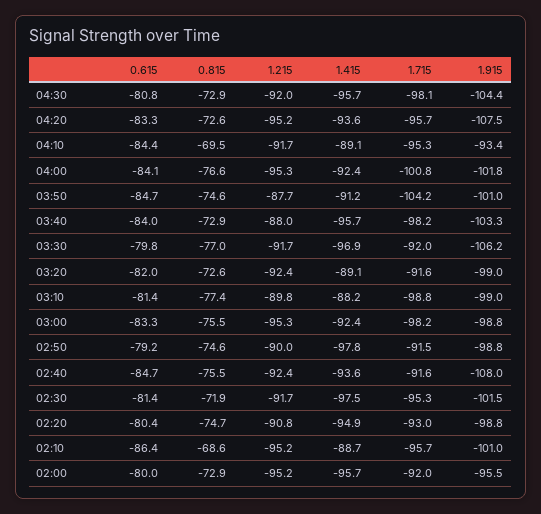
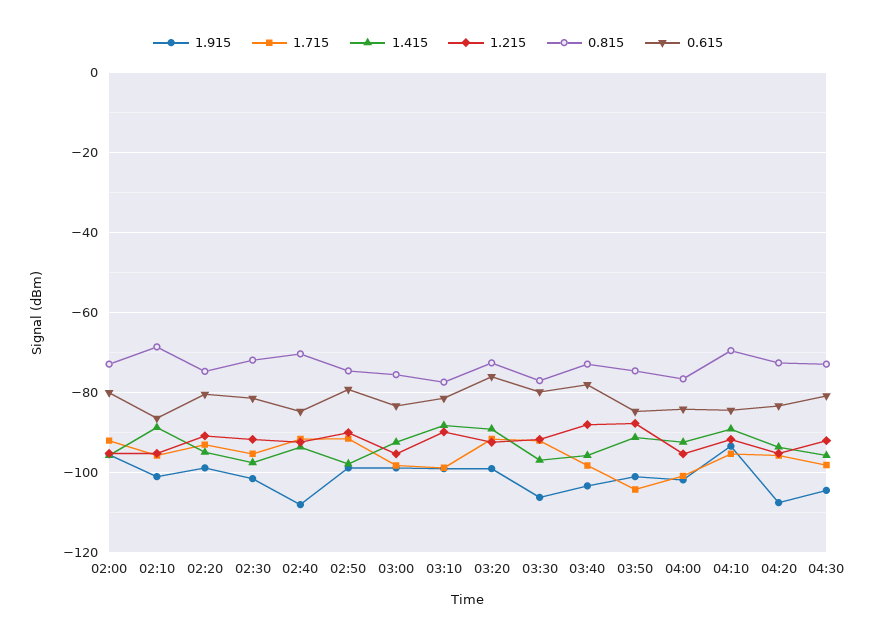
  {
    "0.615": {
      "04:30": -80.8,
      "04:20": -83.3,
      "04:10": -84.4,
      "04:00": -84.1,
      "03:50": -84.7,
-     "03:40": -84,
+     "03:40": -78,
      "03:30": -79.8,
-     "03:20": -82,
+     "03:20": -76,
      "03:10": -81.4,
      "03:00": -83.3,
      "02:50": -79.2,
      "02:40": -84.7,
      "02:30": -81.4,
      "02:20": -80.4,
      "02:10": -86.4,
      "02:00": -80
    },
    "0.815": {
      "04:30": -72.9,
      "04:20": -72.6,
      "04:10": -69.5,
      "04:00": -76.6,
      "03:50": -74.6,
      "03:40": -72.9,
      "03:30": -77,
      "03:20": -72.6,
      "03:10": -77.4,
      "03:00": -75.5,
      "02:50": -74.6,
-     "02:40": -75.5,
+     "02:40": -70,
      "02:30": -71.9,
      "02:20": -74.7,
      "02:10": -68.6,
      "02:00": -72.9
    },
    "1.215": {
      "04:30": -92,
      "04:20": -95.2,
      "04:10": -91.7,
      "04:00": -95.3,
      "03:50": -87.7,
      "03:40": -88,
      "03:30": -91.7,
      "03:20": -92.4,
      "03:10": -89.8,
      "03:00": -95.3,
      "02:50": -90,
      "02:40": -92.4,
      "02:30": -91.7,
      "02:20": -90.8,
      "02:10": -95.2,
      "02:00": -95.2
    },
    "1.415": {
      "04:30": -95.7,
      "04:20": -93.6,
      "04:10": -89.1,
      "04:00": -92.4,
      "03:50": -91.2,
      "03:40": -95.7,
      "03:30": -96.9,
      "03:20": -89.1,
      "03:10": -88.2,
      "03:00": -92.4,
      "02:50": -97.8,
      "02:40": -93.6,
      "02:30": -97.5,
      "02:20": -94.9,
      "02:10": -88.7,
      "02:00": -95.7
    },
    "1.715": {
      "04:30": -98.1,
      "04:20": -95.7,
      "04:10": -95.3,
      "04:00": -100.8,
      "03:50": -104.2,
      "03:40": -98.2,
      "03:30": -92,
      "03:20": -91.6,
      "03:10": -98.8,
      "03:00": -98.2,
      "02:50": -91.5,
      "02:40": -91.6,
      "02:30": -95.3,
      "02:20": -93,
      "02:10": -95.7,
      "02:00": -92
    },
    "1.915": {
      "04:30": -104.4,
      "04:20": -107.5,
      "04:10": -93.4,
      "04:00": -101.8,
      "03:50": -101,
      "03:40": -103.3,
      "03:30": -106.2,
      "03:20": -99,
      "03:10": -99,
      "03:00": -98.8,
      "02:50": -98.8,
      "02:40": -108,
      "02:30": -101.5,
      "02:20": -98.8,
      "02:10": -101,
      "02:00": -95.5
    }
  }

